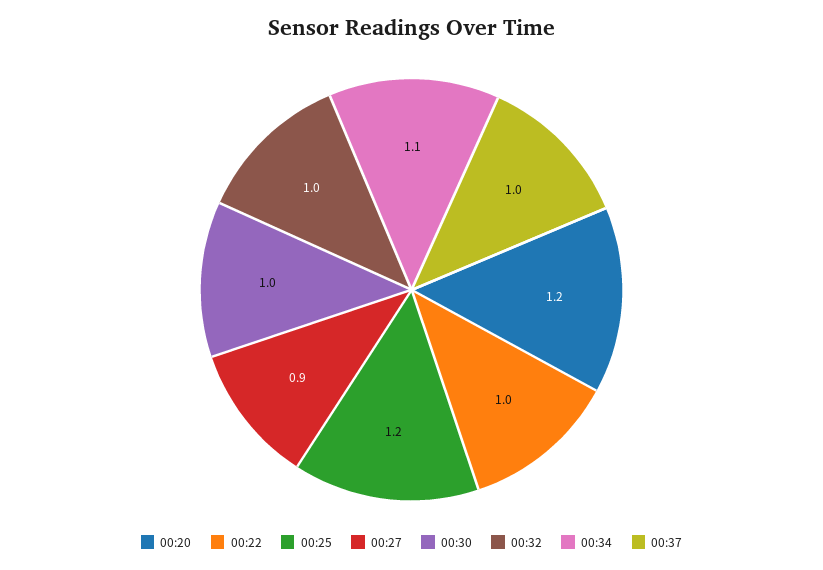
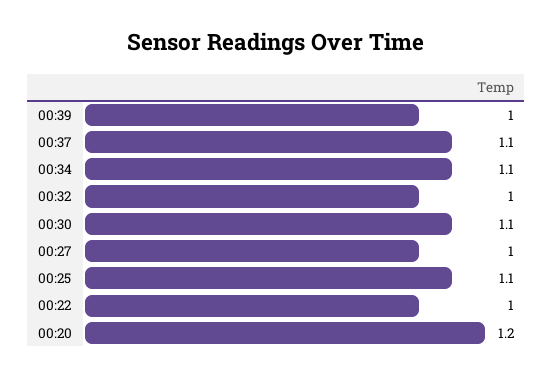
  {
    "00:20": 1.2,
    "00:22": 1,
-   "00:25": 1.2,
+   "00:25": 1.1,
-   "00:27": 0.9,
+   "00:27": 1,
-   "00:30": 1,
+   "00:30": 1.1,
    "00:32": 1,
    "00:34": 1.1,
-   "00:37": 1
+   "00:37": 1.1,
+   "00:39": 1
  }

